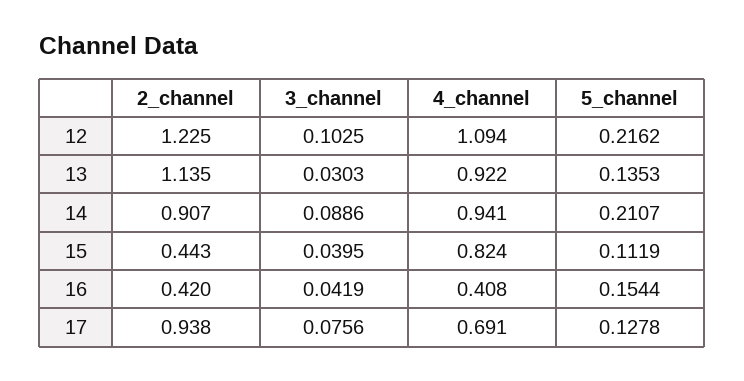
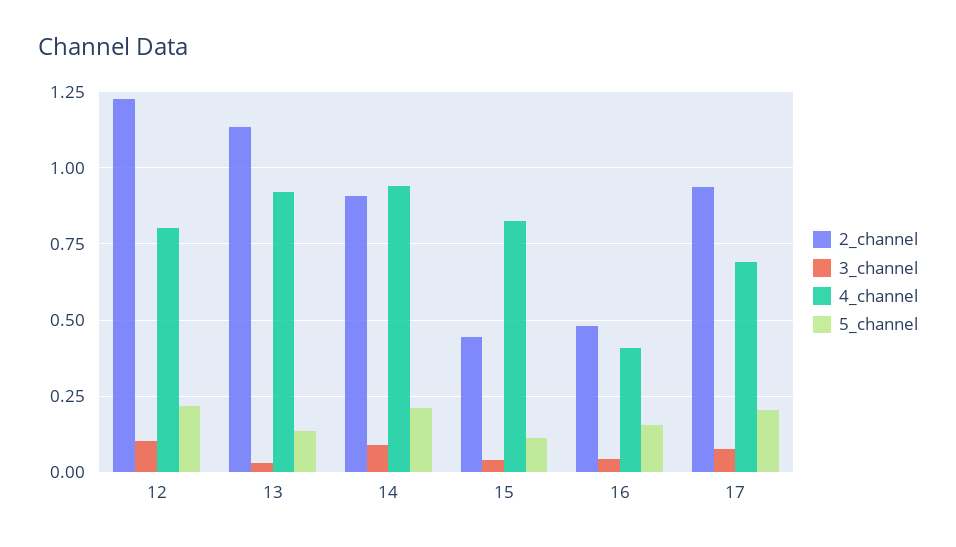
  {
    "2_channel": {
      "12": 1.225,
      "13": 1.135,
      "14": 0.907,
      "15": 0.443,
-     "16": 0.42,
+     "16": 0.475,
      "17": 0.938
    },
    "3_channel": {
      "12": 0.1025,
      "13": 0.0303,
      "14": 0.0886,
      "15": 0.0395,
      "16": 0.0419,
      "17": 0.0756
    },
    "4_channel": {
-     "12": 1.094,
+     "12": 0.8,
      "13": 0.922,
      "14": 0.941,
      "15": 0.824,
      "16": 0.408,
      "17": 0.691
    },
    "5_channel": {
      "12": 0.2162,
      "13": 0.1353,
      "14": 0.2107,
      "15": 0.1119,
      "16": 0.1544,
-     "17": 0.1278
+     "17": 0.2
    }
  }

